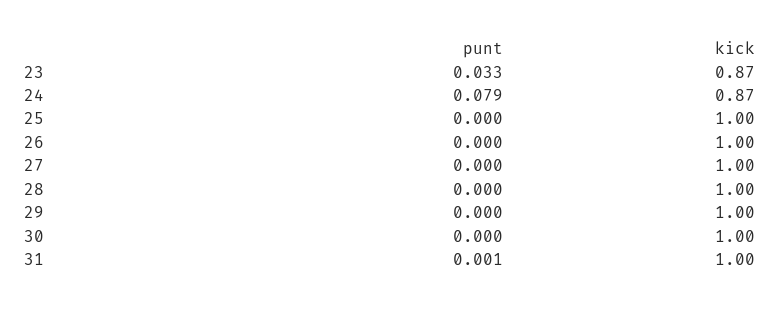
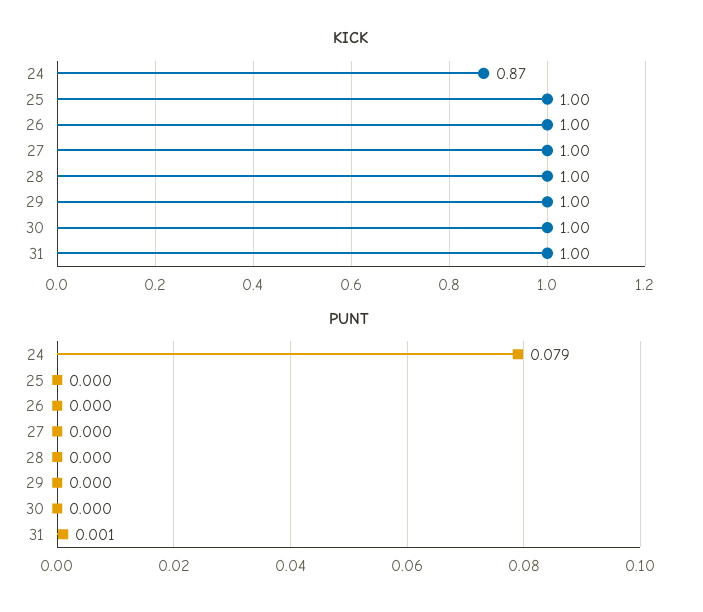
  {
    "punt": {
-     "23": 0.033,
      "24": 0.079,
      "25": 0,
      "26": 0,
      "27": 0,
      "28": 0,
      "29": 0,
      "30": 0,
      "31": 0.001
    },
    "kick": {
-     "23": 0.87,
      "24": 0.87,
      "25": 1,
      "26": 1,
      "27": 1,
      "28": 1,
      "29": 1,
      "30": 1,
      "31": 1
    }
  }

